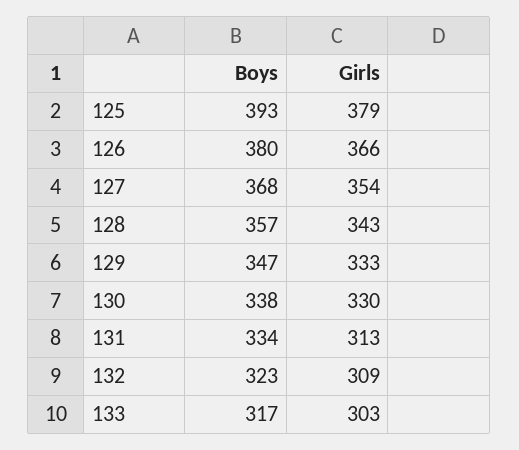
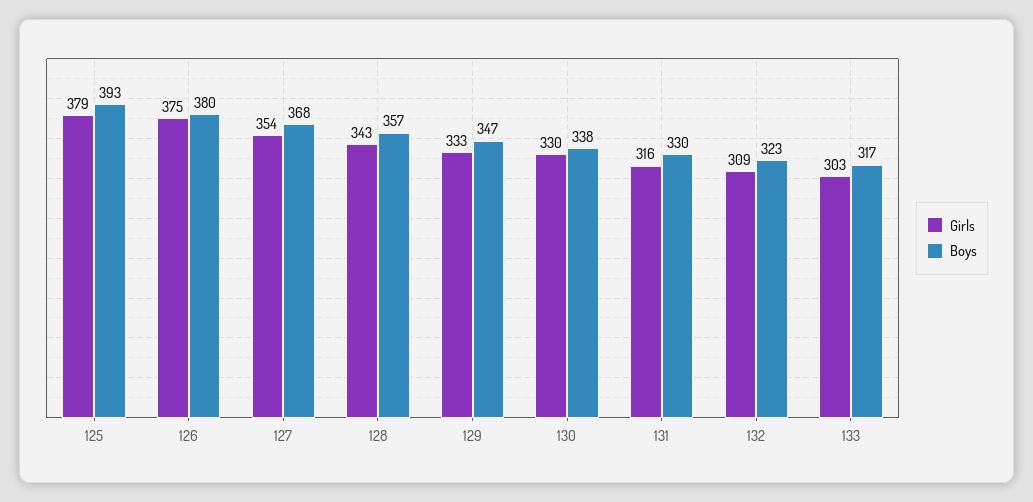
  {
    "Boys": {
      "125": 393,
      "126": 380,
      "127": 368,
      "128": 357,
      "129": 347,
      "130": 338,
-     "131": 334,
+     "131": 330,
      "132": 323,
      "133": 317
    },
    "Girls": {
      "125": 379,
-     "126": 366,
+     "126": 375,
      "127": 354,
      "128": 343,
      "129": 333,
      "130": 330,
-     "131": 313,
+     "131": 316,
      "132": 309,
      "133": 303
    }
  }

